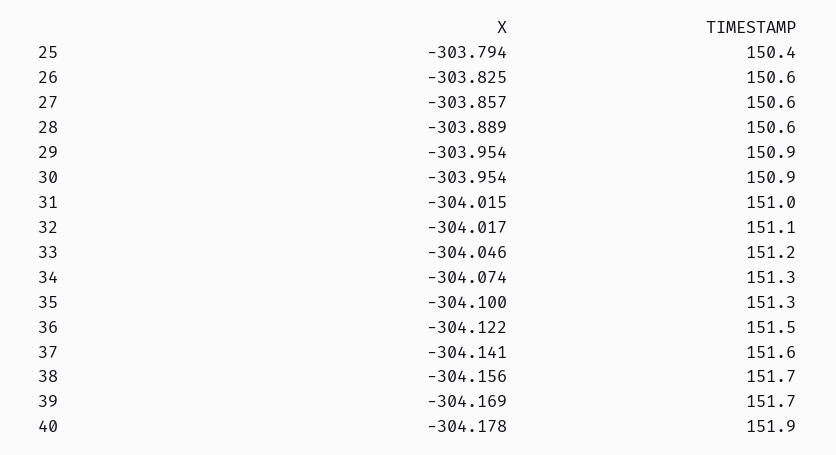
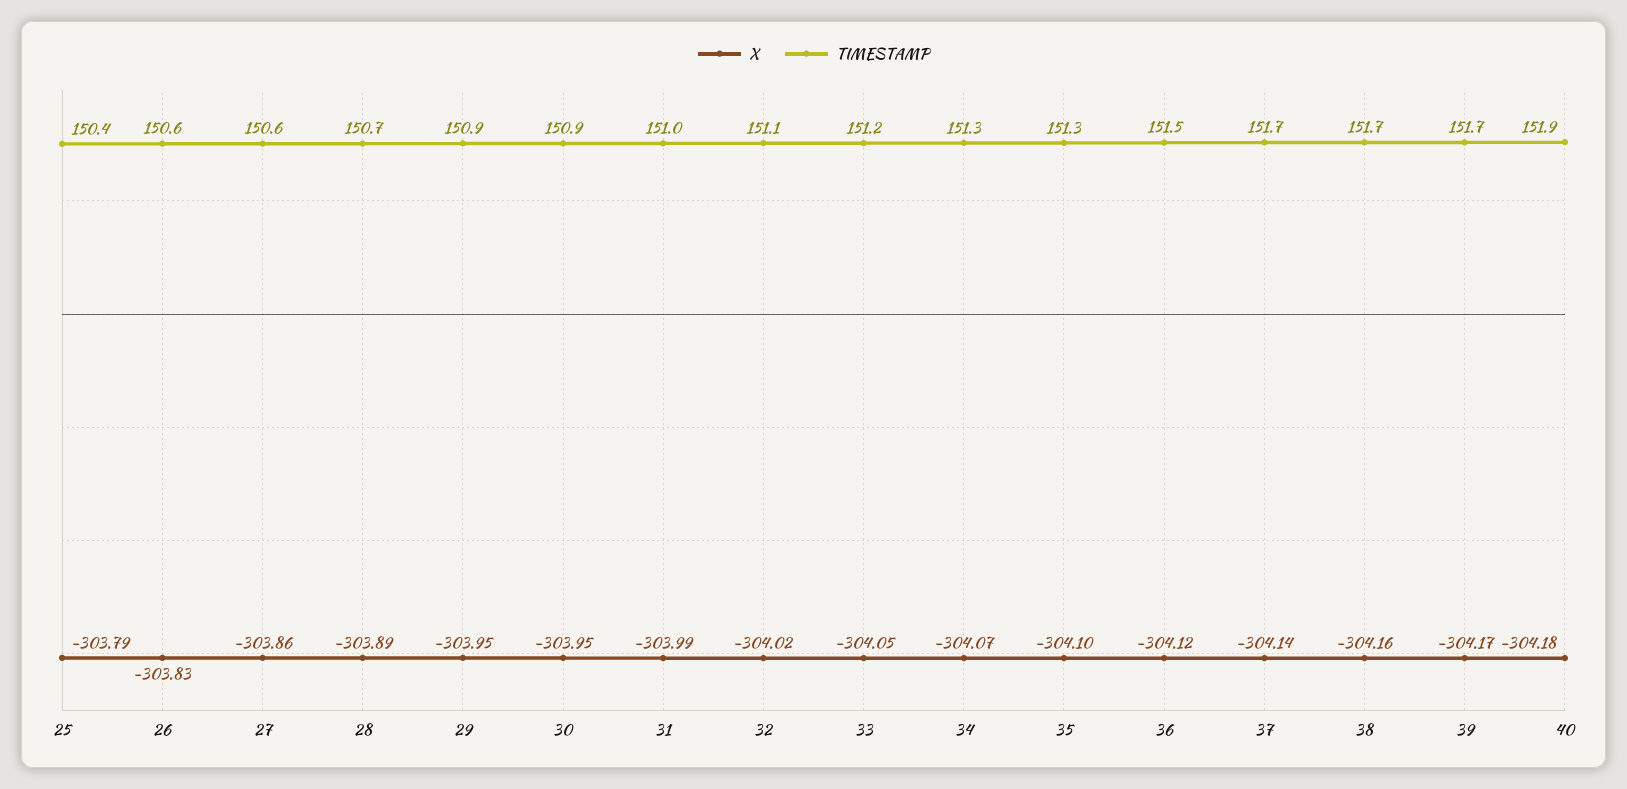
  {
    "X": {
      "25": -303.794,
      "26": -303.825,
      "27": -303.857,
      "28": -303.889,
      "29": -303.954,
      "30": -303.954,
-     "31": -304.015,
+     "31": -303.99,
      "32": -304.017,
      "33": -304.046,
      "34": -304.074,
      "35": -304.1,
      "36": -304.122,
      "37": -304.141,
      "38": -304.156,
      "39": -304.169,
      "40": -304.178
    },
    "TIMESTAMP": {
      "25": 150.4,
      "26": 150.6,
      "27": 150.6,
-     "28": 150.6,
+     "28": 150.7,
      "29": 150.9,
      "30": 150.9,
      "31": 151,
      "32": 151.1,
      "33": 151.2,
      "34": 151.3,
      "35": 151.3,
      "36": 151.5,
-     "37": 151.6,
+     "37": 151.7,
      "38": 151.7,
      "39": 151.7,
      "40": 151.9
    }
  }

